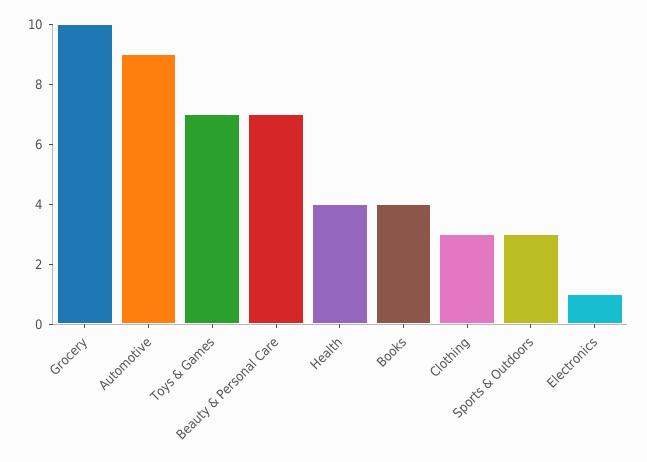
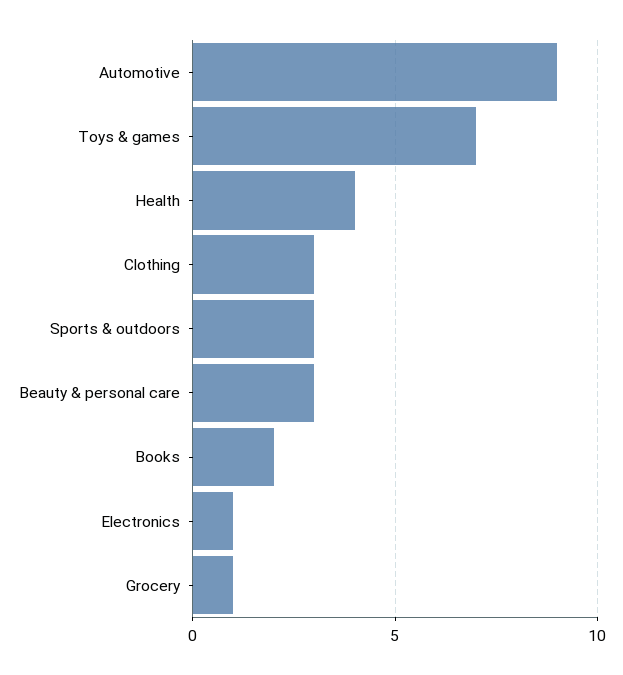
  {
-   "Grocery": 10,
+   "Grocery": 1,
    "Automotive": 9,
    "Toys & Games": 7,
-   "Beauty & Personal Care": 7,
+   "Beauty & Personal Care": 3,
    "Health": 4,
-   "Books": 4,
+   "Books": 2,
    "Clothing": 3,
    "Sports & Outdoors": 3,
    "Electronics": 1
  }

